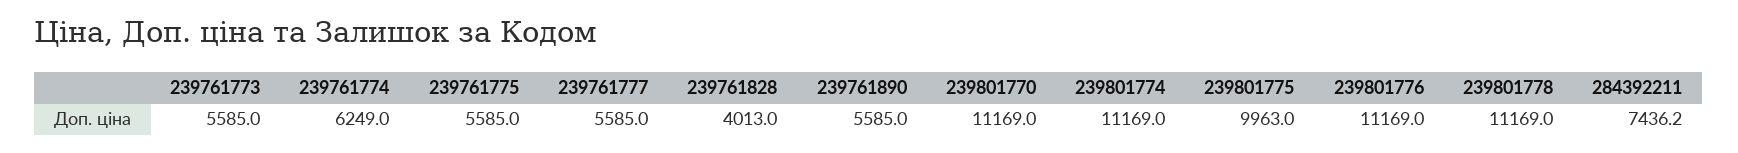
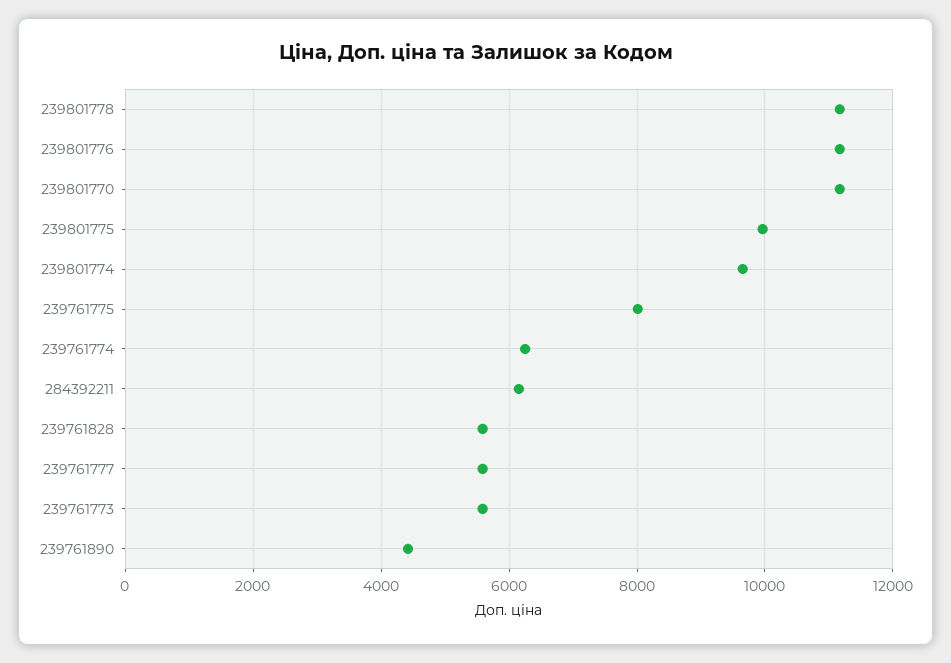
  {
    "239761773": 5585,
    "239761774": 6249,
-   "239761775": 5585,
+   "239761775": 8000,
    "239761777": 5585,
-   "239761828": 4013,
+   "239761828": 5600,
-   "239761890": 5585,
+   "239761890": 4400,
    "239801770": 11169,
-   "239801774": 11169,
+   "239801774": 9600,
    "239801775": 9963,
    "239801776": 11169,
    "239801778": 11169,
-   "284392211": 7436.2
+   "284392211": 6200
  }

